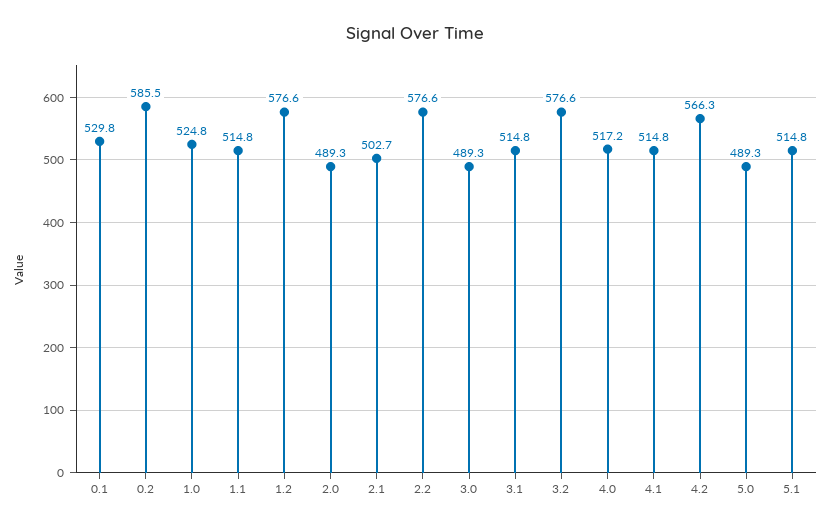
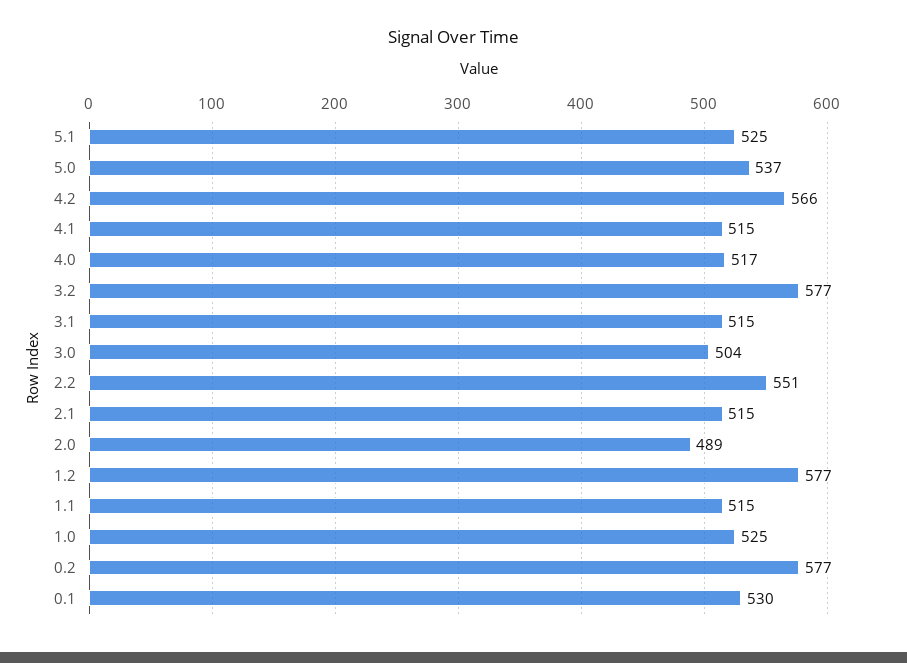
  {
    "0.1": 529.8,
-   "0.2": 585.5,
+   "0.2": 577,
    "1.0": 524.8,
    "1.1": 514.8,
    "1.2": 576.6,
    "2.0": 489.3,
-   "2.1": 502.7,
+   "2.1": 515,
-   "2.2": 576.6,
+   "2.2": 551,
-   "3.0": 489.3,
+   "3.0": 504,
    "3.1": 514.8,
    "3.2": 576.6,
    "4.0": 517.2,
    "4.1": 514.8,
    "4.2": 566.3,
-   "5.0": 489.3,
+   "5.0": 537,
-   "5.1": 514.8
+   "5.1": 525
  }

